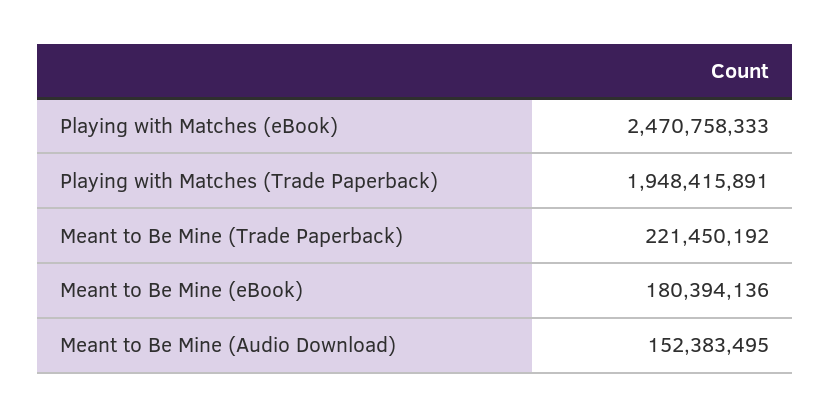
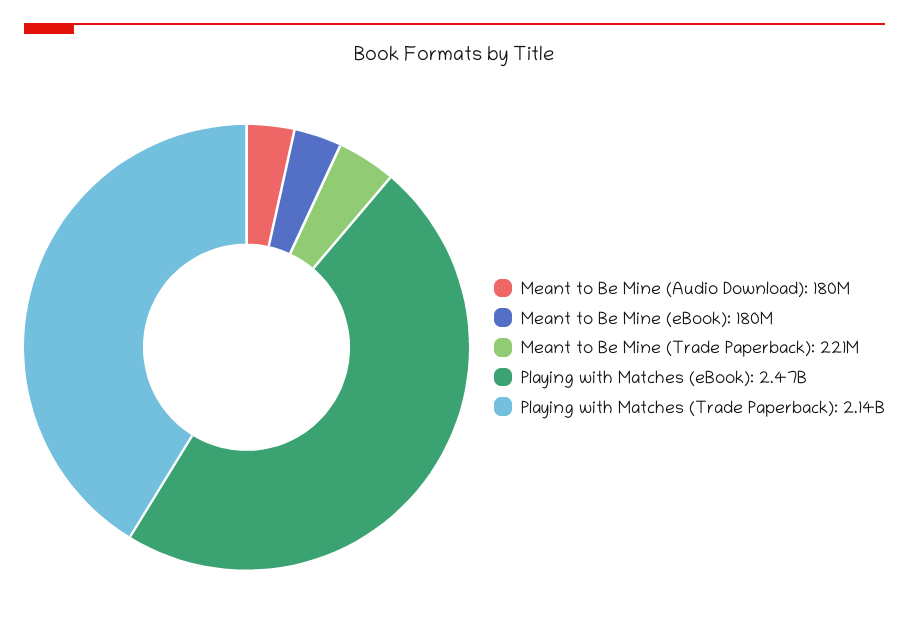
  {
    "Playing with Matches (eBook)": 2470758333,
-   "Playing with Matches (Trade Paperback)": 1948415891,
+   "Playing with Matches (Trade Paperback)": 2140000000,
    "Meant to Be Mine (Trade Paperback)": 221450192,
    "Meant to Be Mine (eBook)": 180394136,
-   "Meant to Be Mine (Audio Download)": 152383495
+   "Meant to Be Mine (Audio Download)": 180000000
  }

